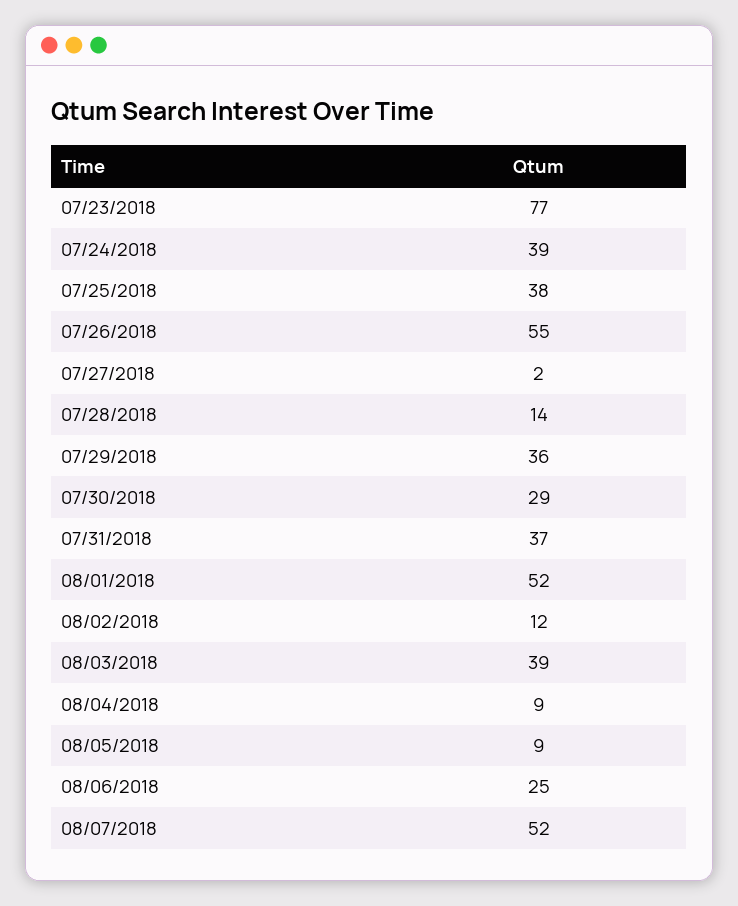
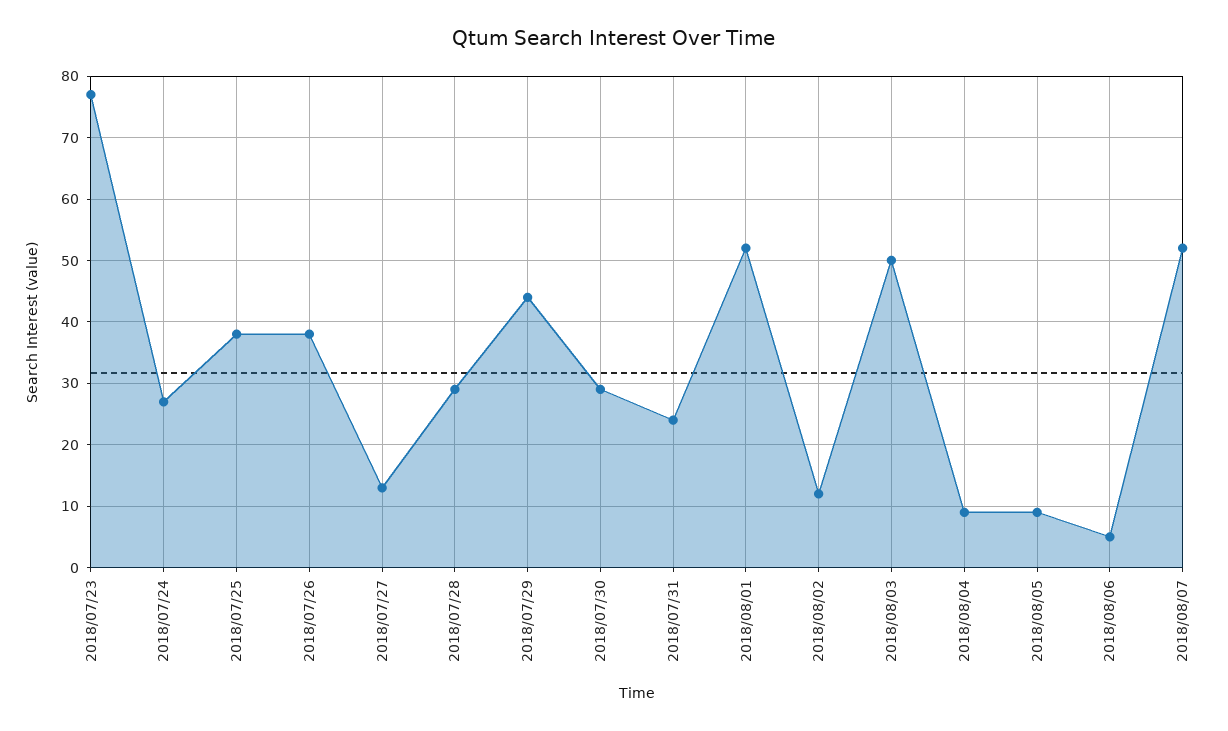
  {
    "07/23/2018": 77,
-   "07/24/2018": 39,
+   "07/24/2018": 27,
    "07/25/2018": 38,
-   "07/26/2018": 55,
+   "07/26/2018": 38,
-   "07/27/2018": 2,
+   "07/27/2018": 13,
-   "07/28/2018": 14,
+   "07/28/2018": 29,
-   "07/29/2018": 36,
+   "07/29/2018": 44,
    "07/30/2018": 29,
-   "07/31/2018": 37,
+   "07/31/2018": 24,
    "08/01/2018": 52,
    "08/02/2018": 12,
-   "08/03/2018": 39,
+   "08/03/2018": 50,
    "08/04/2018": 9,
    "08/05/2018": 9,
-   "08/06/2018": 25,
+   "08/06/2018": 5,
    "08/07/2018": 52
  }

